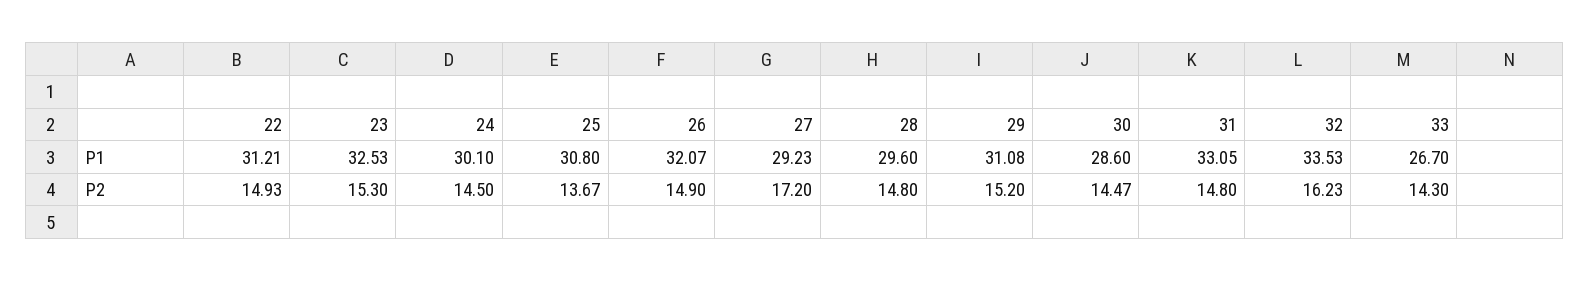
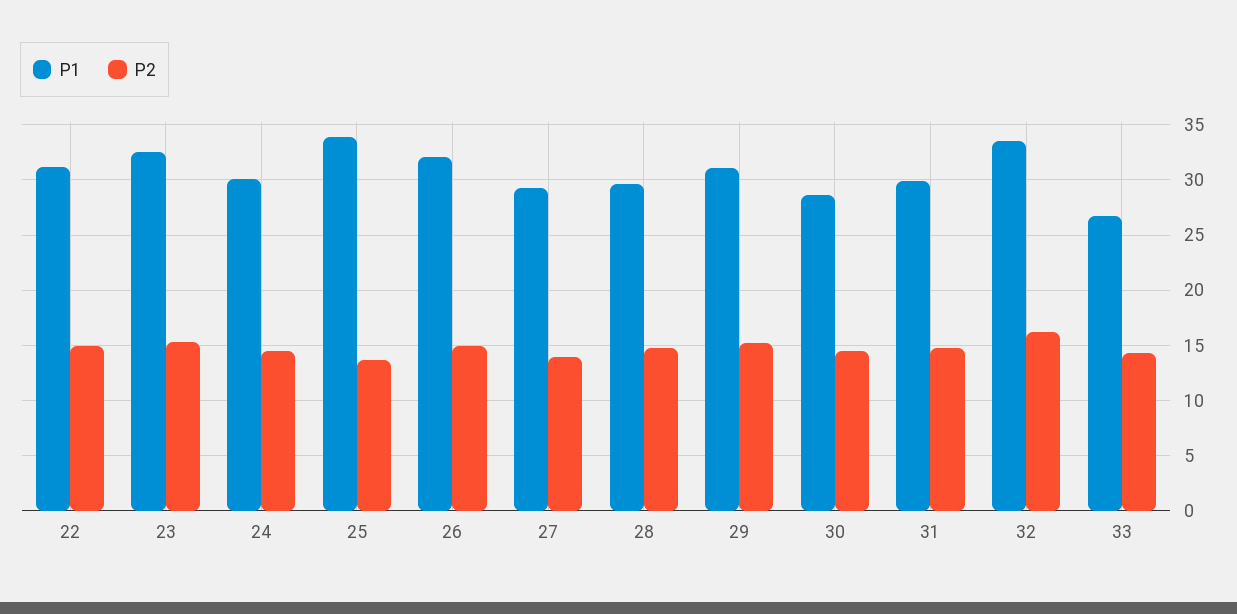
  {
    "P1": {
      "22": 31.21,
      "23": 32.53,
      "24": 30.1,
-     "25": 30.8,
+     "25": 34,
      "26": 32.07,
      "27": 29.23,
      "28": 29.6,
      "29": 31.08,
      "30": 28.6,
-     "31": 33.05,
+     "31": 30,
      "32": 33.53,
      "33": 26.7
    },
    "P2": {
      "22": 14.93,
      "23": 15.3,
      "24": 14.5,
      "25": 13.67,
      "26": 14.9,
-     "27": 17.2,
+     "27": 14,
      "28": 14.8,
      "29": 15.2,
      "30": 14.47,
      "31": 14.8,
      "32": 16.23,
      "33": 14.3
    }
  }

